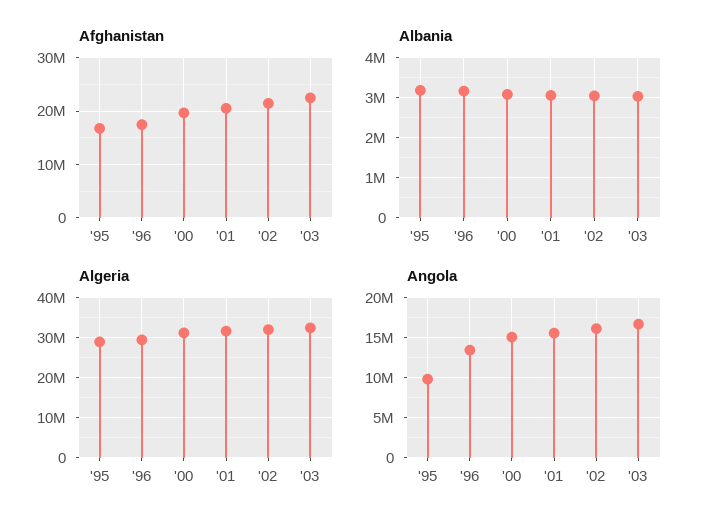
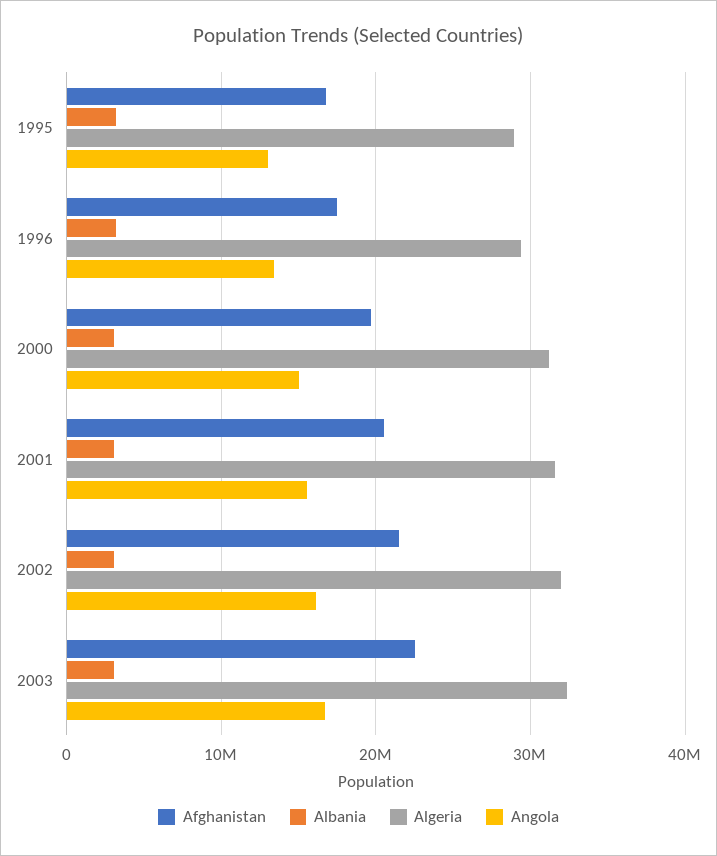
  {
    "Afghanistan": {
      "'95": 17000000,
      "'96": 17000000,
      "'00": 20000000,
      "'01": 21000000,
      "'02": 21000000,
      "'03": 23000000
    },
    "Albania": {
      "'95": 3200000,
      "'96": 3200000,
      "'00": 3000000,
      "'01": 3000000,
      "'02": 3000000,
      "'03": 3000000
    },
    "Algeria": {
      "'95": 29000000,
      "'96": 29000000,
      "'00": 31000000,
      "'01": 32000000,
      "'02": 32000000,
      "'03": 32000000
    },
    "Angola": {
-     "'95": 10000000,
+     "'95": 13000000,
      "'96": 13000000,
      "'00": 15000000,
      "'01": 16000000,
      "'02": 16000000,
      "'03": 17000000
    }
  }

